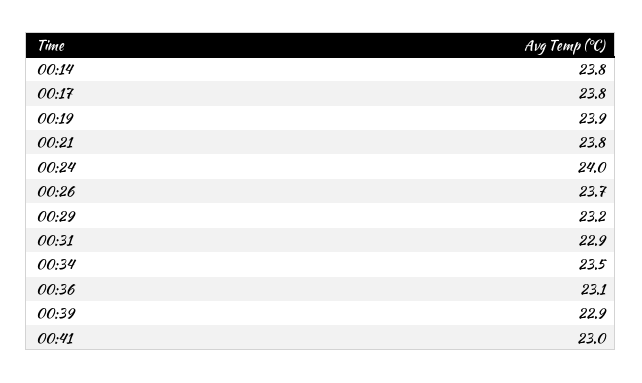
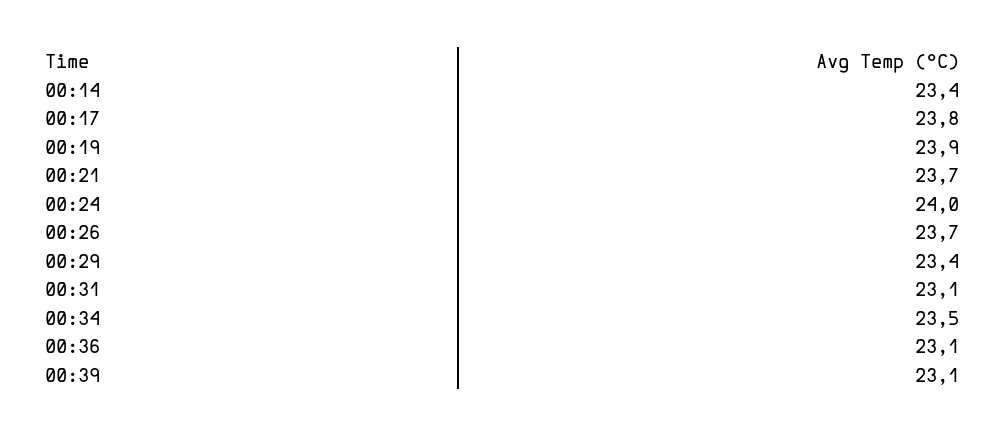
  {
-   "00:14": 23.8,
+   "00:14": 23.4,
    "00:17": 23.8,
    "00:19": 23.9,
-   "00:21": 23.8,
+   "00:21": 23.7,
    "00:24": 24,
    "00:26": 23.7,
-   "00:29": 23.2,
+   "00:29": 23.4,
-   "00:31": 22.9,
+   "00:31": 23.1,
    "00:34": 23.5,
    "00:36": 23.1,
-   "00:39": 22.9,
+   "00:39": 23.1
-   "00:41": 23
  }

